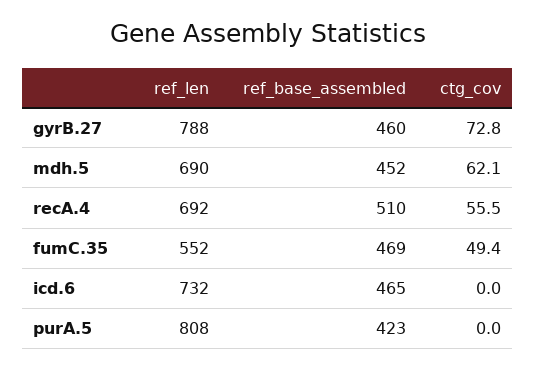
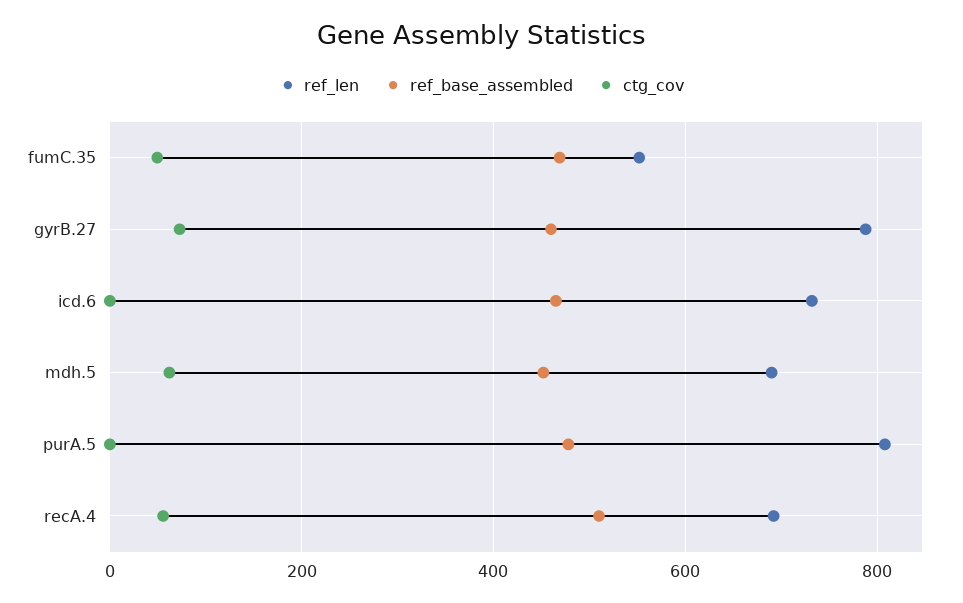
  {
    "ref_len": {
      "gyrB.27": 788,
      "mdh.5": 690,
      "recA.4": 692,
      "fumC.35": 552,
      "icd.6": 732,
      "purA.5": 808
    },
    "ref_base_assembled": {
      "gyrB.27": 460,
      "mdh.5": 452,
      "recA.4": 510,
      "fumC.35": 469,
      "icd.6": 465,
-     "purA.5": 423
+     "purA.5": 480
    },
    "ctg_cov": {
      "gyrB.27": 72.8,
      "mdh.5": 62.1,
      "recA.4": 55.5,
      "fumC.35": 49.4,
      "icd.6": 0,
      "purA.5": 0
    }
  }

